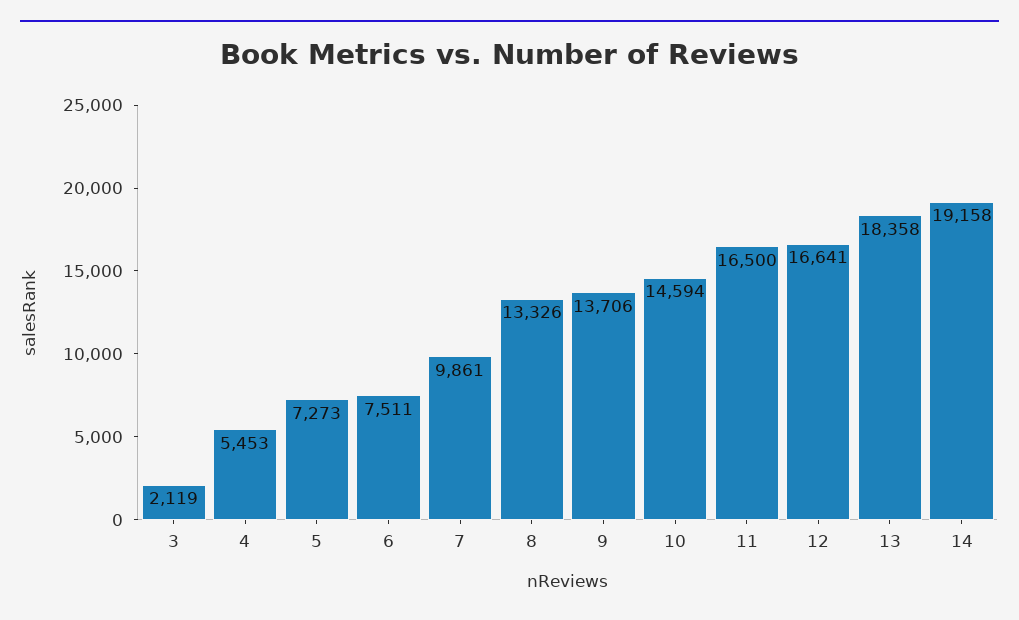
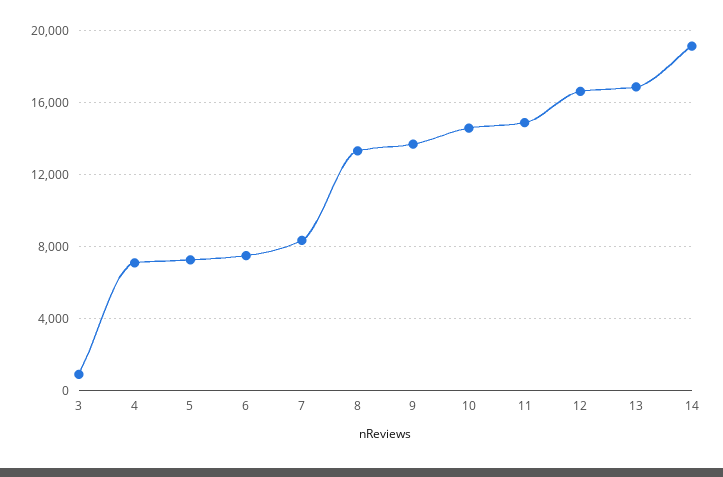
  {
-   "3": 2119,
+   "3": 1000,
-   "4": 5453,
+   "4": 7000,
    "5": 7273,
    "6": 7511,
-   "7": 9861,
+   "7": 8500,
    "8": 13326,
    "9": 13706,
    "10": 14594,
-   "11": 16500,
+   "11": 15000,
    "12": 16641,
-   "13": 18358,
+   "13": 17000,
    "14": 19158
  }

